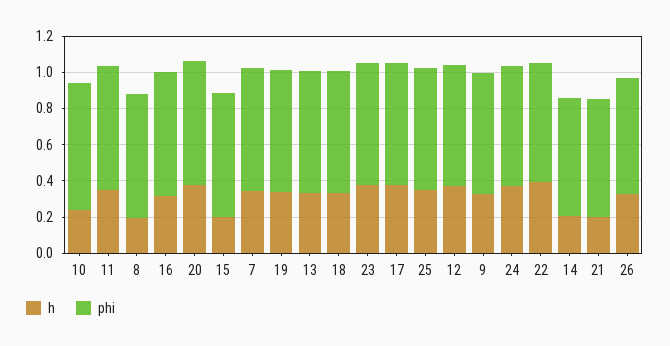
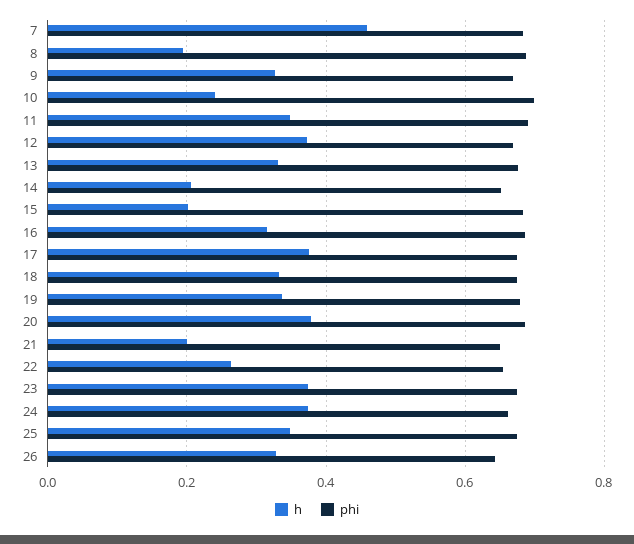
  {
    "h": {
      "10": 0.24,
      "11": 0.34,
      "8": 0.2,
      "16": 0.32,
      "20": 0.38,
      "15": 0.2,
-     "7": 0.35,
+     "7": 0.46,
      "19": 0.34,
      "13": 0.34,
      "18": 0.34,
      "23": 0.38,
      "17": 0.38,
      "25": 0.34,
      "12": 0.38,
      "9": 0.32,
      "24": 0.38,
-     "22": 0.4,
+     "22": 0.26,
      "14": 0.2,
      "21": 0.2,
      "26": 0.32
    },
    "phi": {
      "10": 0.7,
      "11": 0.68,
      "8": 0.68,
      "16": 0.68,
      "20": 0.68,
      "15": 0.68,
      "7": 0.68,
      "19": 0.68,
      "13": 0.68,
      "18": 0.68,
      "23": 0.68,
      "17": 0.68,
      "25": 0.68,
      "12": 0.66,
      "9": 0.66,
      "24": 0.66,
      "22": 0.66,
      "14": 0.66,
      "21": 0.64,
      "26": 0.64
    }
  }

